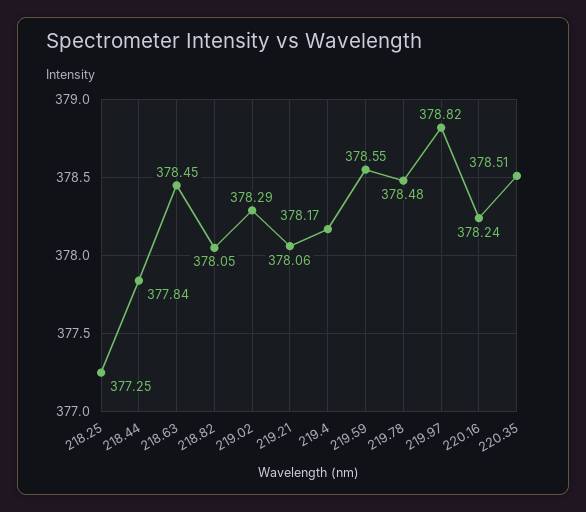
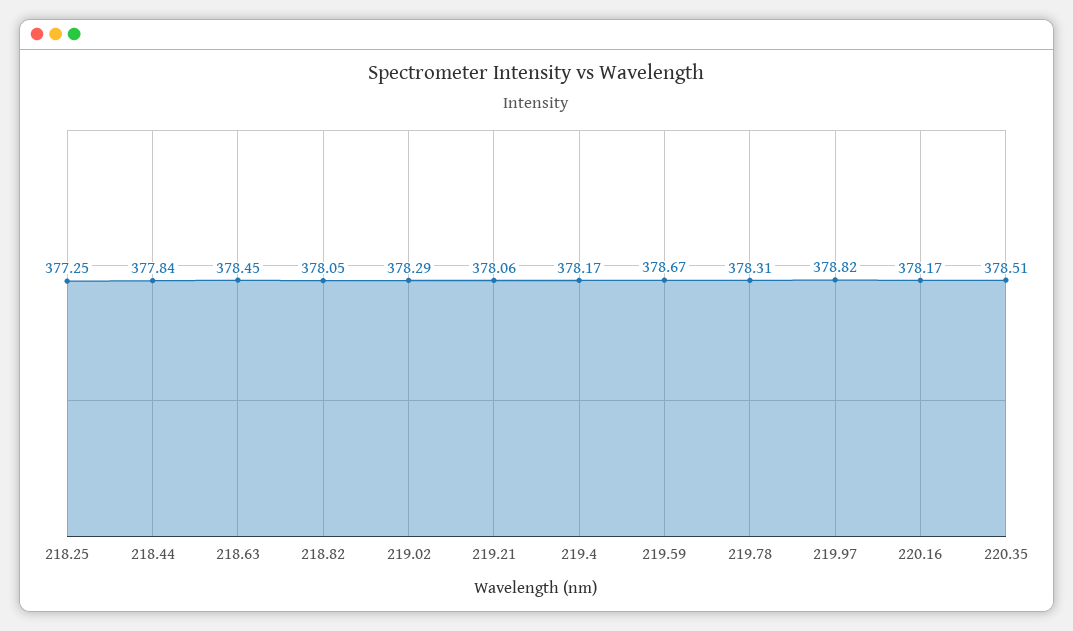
  {
    "218.25": 377.25,
    "218.44": 377.84,
    "218.63": 378.45,
    "218.82": 378.05,
    "219.02": 378.29,
    "219.21": 378.06,
    "219.4": 378.17,
-   "219.59": 378.55,
+   "219.59": 378.67,
-   "219.78": 378.48,
+   "219.78": 378.31,
    "219.97": 378.82,
-   "220.16": 378.24,
+   "220.16": 378.17,
    "220.35": 378.51
  }

